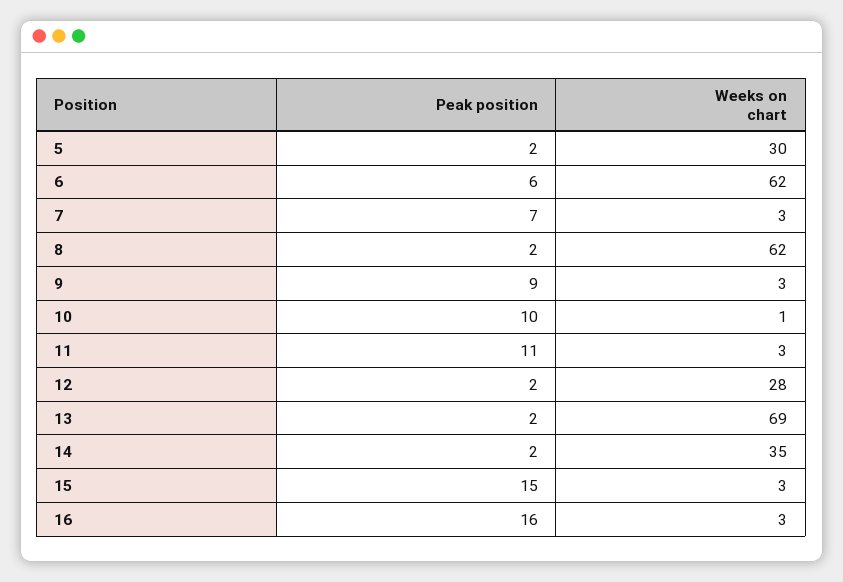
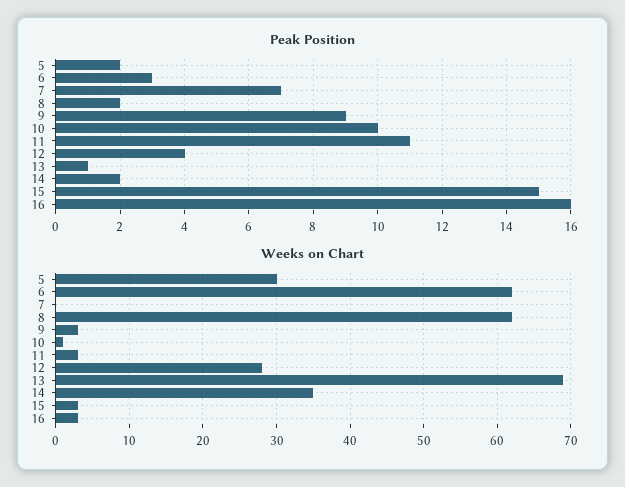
  {
    "Peak position": {
      "5": 2,
-     "6": 6,
+     "6": 3,
      "7": 7,
      "8": 2,
      "9": 9,
      "10": 10,
      "11": 11,
-     "12": 2,
+     "12": 4,
-     "13": 2,
+     "13": 1,
      "14": 2,
      "15": 15,
      "16": 16
    },
    "Weeks on chart": {
      "5": 30,
      "6": 62,
-     "7": 3,
+     "7": 0,
      "8": 62,
      "9": 3,
      "10": 1,
      "11": 3,
      "12": 28,
      "13": 69,
      "14": 35,
      "15": 3,
      "16": 3
    }
  }

